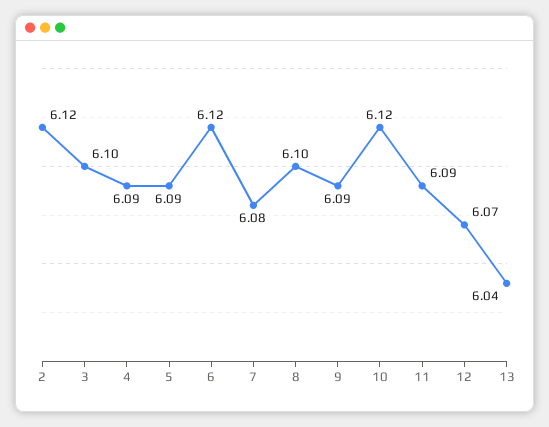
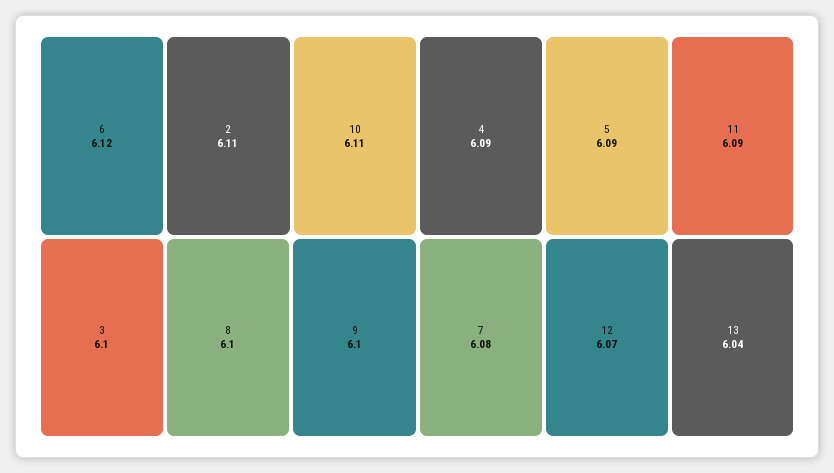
  {
-   "2": 6.12,
+   "2": 6.11,
    "3": 6.1,
    "4": 6.09,
    "5": 6.09,
    "6": 6.12,
    "7": 6.08,
    "8": 6.1,
-   "9": 6.09,
+   "9": 6.1,
-   "10": 6.12,
+   "10": 6.11,
    "11": 6.09,
    "12": 6.07,
    "13": 6.04
  }

